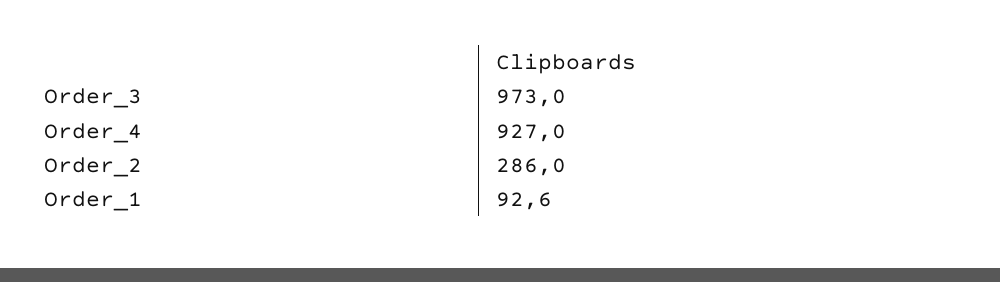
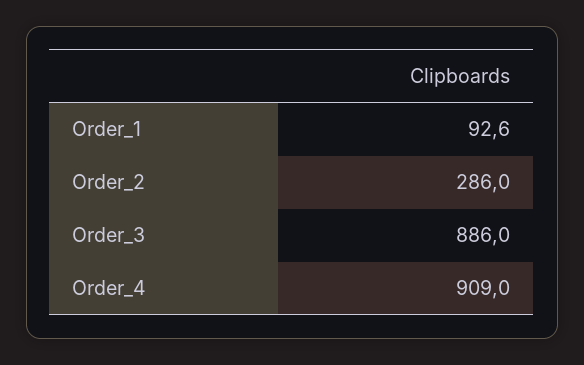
  {
-   "Order_3": 973,
+   "Order_3": 886,
-   "Order_4": 927,
+   "Order_4": 909,
    "Order_2": 286,
    "Order_1": 92.6
  }

